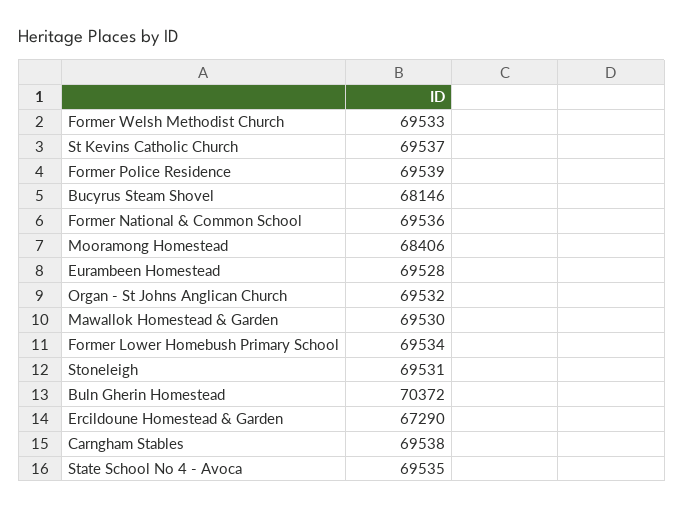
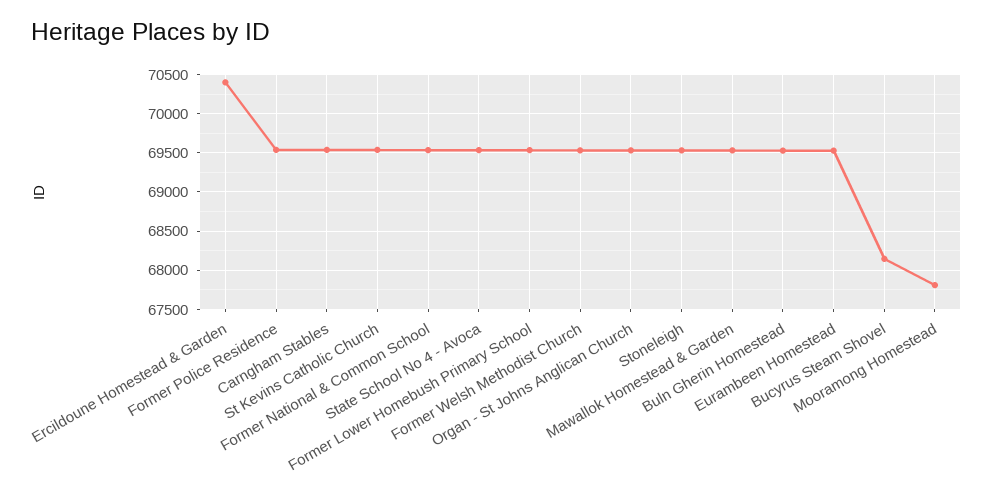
  {
    "Former Welsh Methodist Church": 69533,
    "St Kevins Catholic Church": 69537,
    "Former Police Residence": 69539,
    "Bucyrus Steam Shovel": 68146,
    "Former National & Common School": 69536,
-   "Mooramong Homestead": 68406,
+   "Mooramong Homestead": 67800,
    "Eurambeen Homestead": 69528,
    "Organ - St Johns Anglican Church": 69532,
    "Mawallok Homestead & Garden": 69530,
    "Former Lower Homebush Primary School": 69534,
    "Stoneleigh": 69531,
-   "Buln Gherin Homestead": 70372,
+   "Buln Gherin Homestead": 69500,
-   "Ercildoune Homestead & Garden": 67290,
+   "Ercildoune Homestead & Garden": 70400,
    "Carngham Stables": 69538,
    "State School No 4 - Avoca": 69535
  }

